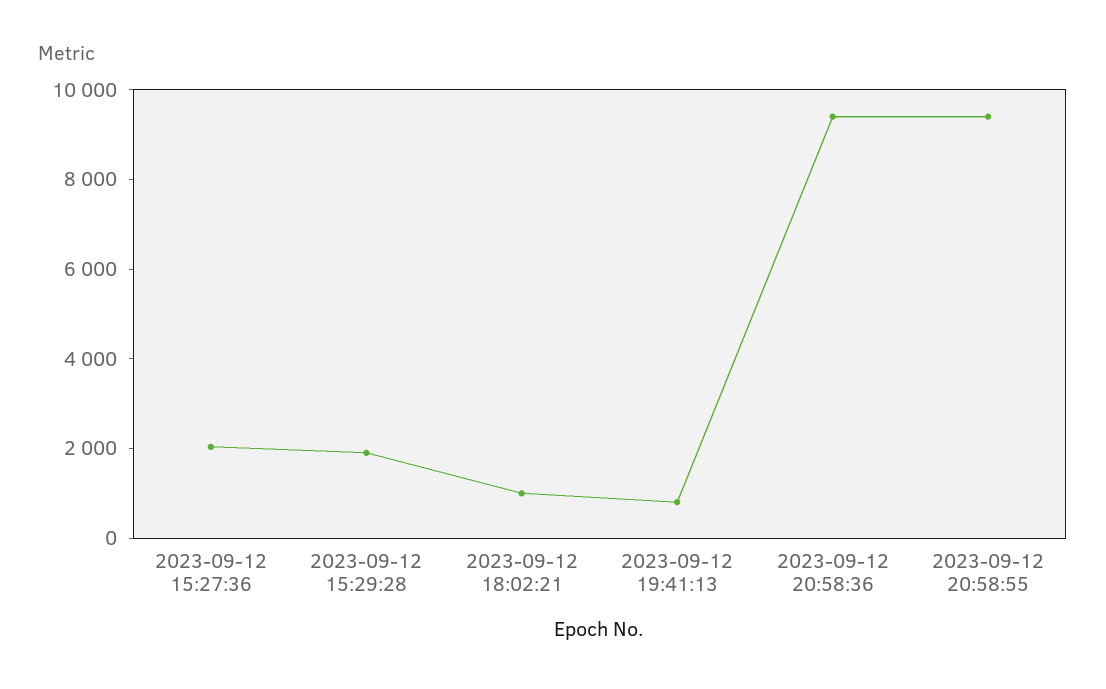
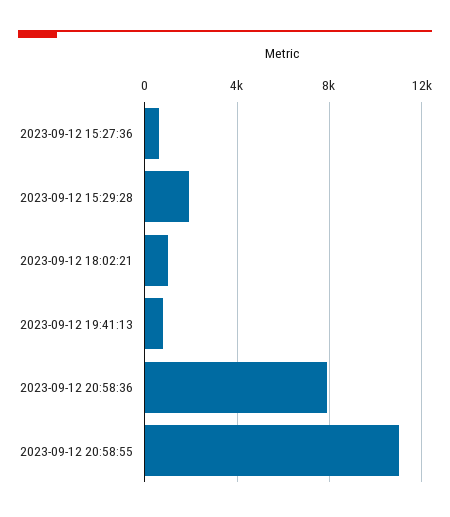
  {
-   "2023-09-12 15:27:36": 2000,
+   "2023-09-12 15:27:36": 500,
    "2023-09-12 15:29:28": 2000,
    "2023-09-12 18:02:21": 1000,
    "2023-09-12 19:41:13": 1000,
-   "2023-09-12 20:58:36": 9500,
+   "2023-09-12 20:58:36": 8000,
-   "2023-09-12 20:58:55": 9500
+   "2023-09-12 20:58:55": 11000
  }

